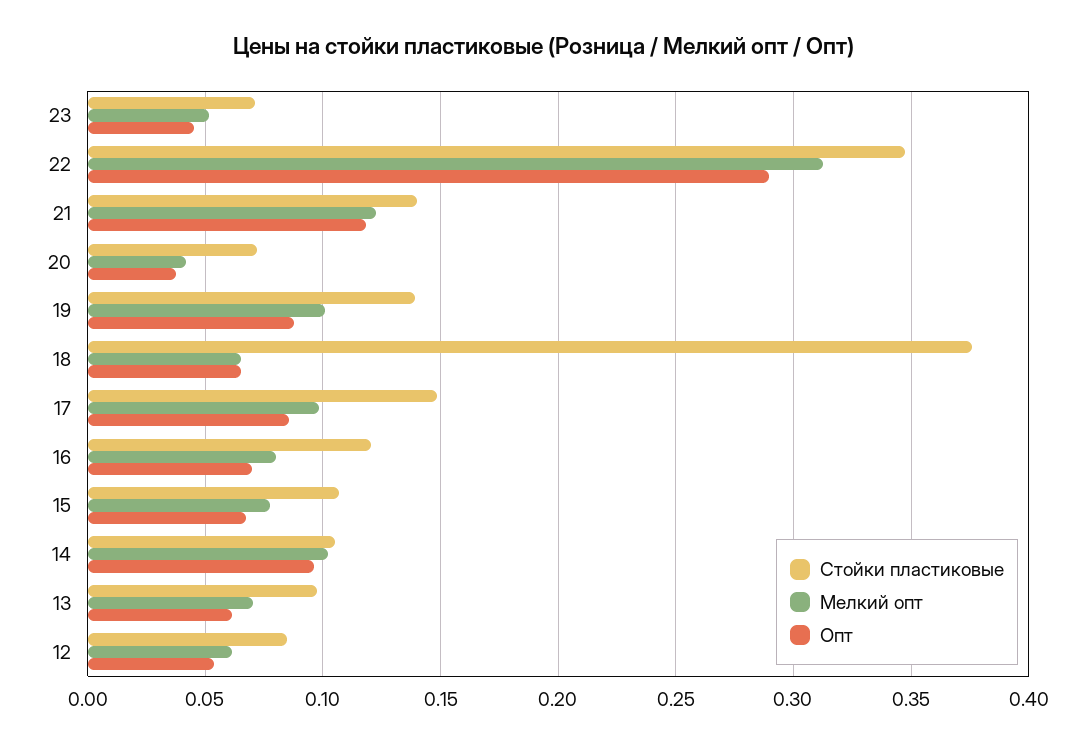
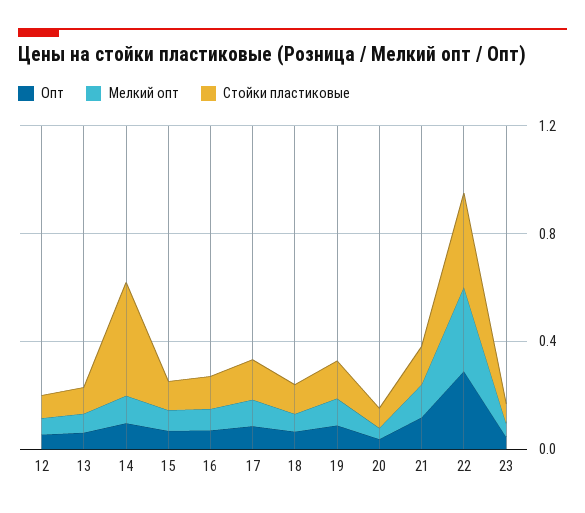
  {
    "Стойки пластиковые": {
      "23": 0.07,
      "22": 0.345,
      "21": 0.14,
      "20": 0.07,
      "19": 0.14,
-     "18": 0.375,
+     "18": 0.1,
      "17": 0.15,
      "16": 0.12,
      "15": 0.105,
-     "14": 0.105,
+     "14": 0.4,
      "13": 0.095,
      "12": 0.085
    },
    "Мелкий опт": {
      "23": 0.05,
      "22": 0.315,
      "21": 0.125,
      "20": 0.04,
      "19": 0.1,
      "18": 0.065,
      "17": 0.1,
      "16": 0.08,
      "15": 0.075,
      "14": 0.1,
      "13": 0.07,
      "12": 0.06
    },
    "Опт": {
      "23": 0.045,
      "22": 0.29,
      "21": 0.12,
      "20": 0.035,
      "19": 0.09,
      "18": 0.065,
      "17": 0.085,
      "16": 0.07,
      "15": 0.065,
      "14": 0.095,
      "13": 0.06,
      "12": 0.055
    }
  }

